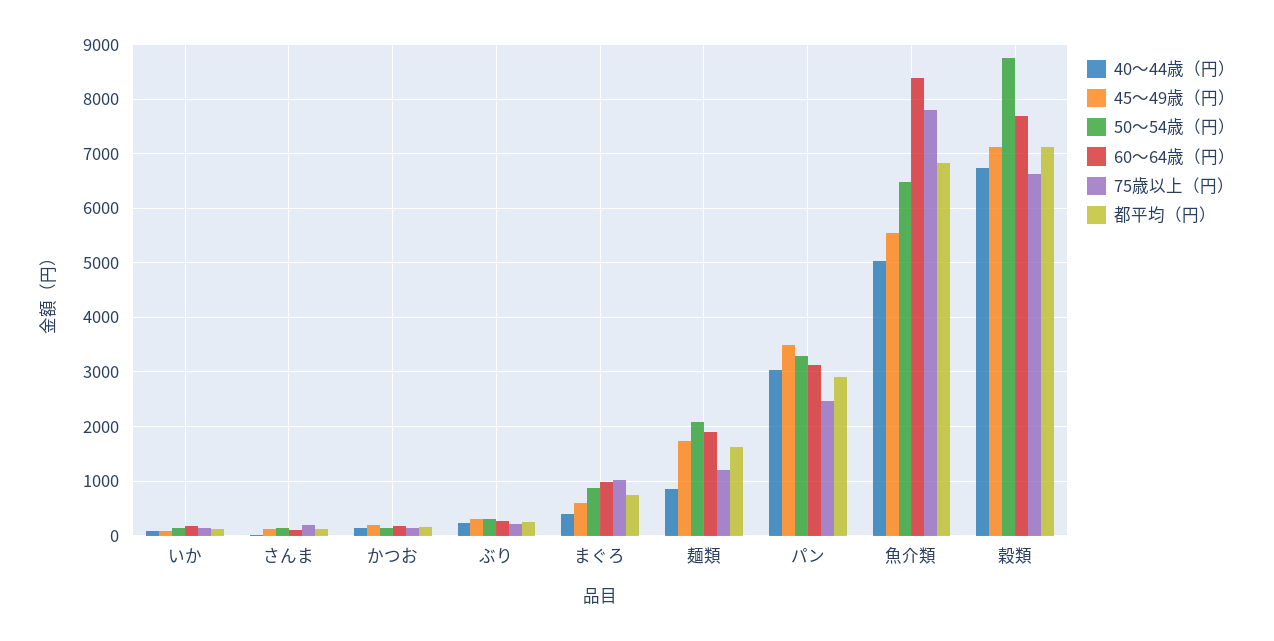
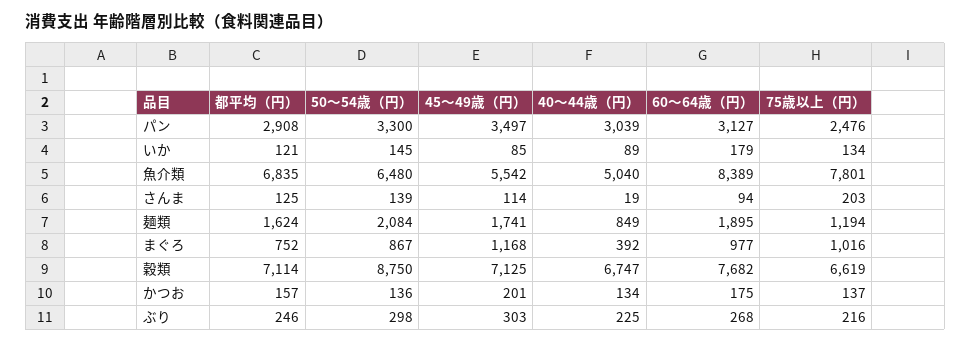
  {
    "40～44歳（円）": {
      "いか": 89,
      "さんま": 19,
      "かつお": 134,
      "ぶり": 225,
      "まぐろ": 392,
      "麺類": 849,
      "パン": 3039,
      "魚介類": 5040,
      "穀類": 6747
    },
    "45～49歳（円）": {
      "いか": 85,
      "さんま": 114,
      "かつお": 201,
      "ぶり": 303,
-     "まぐろ": 600,
+     "まぐろ": 1168,
      "麺類": 1741,
      "パン": 3497,
      "魚介類": 5542,
      "穀類": 7125
    },
    "50～54歳（円）": {
      "いか": 145,
      "さんま": 139,
      "かつお": 136,
      "ぶり": 298,
      "まぐろ": 867,
      "麺類": 2084,
      "パン": 3300,
      "魚介類": 6480,
      "穀類": 8750
    },
    "60～64歳（円）": {
      "いか": 179,
      "さんま": 94,
      "かつお": 175,
      "ぶり": 268,
      "まぐろ": 977,
      "麺類": 1895,
      "パン": 3127,
      "魚介類": 8389,
      "穀類": 7682
    },
    "75歳以上（円）": {
      "いか": 134,
      "さんま": 203,
      "かつお": 137,
      "ぶり": 216,
      "まぐろ": 1016,
      "麺類": 1194,
      "パン": 2476,
      "魚介類": 7801,
      "穀類": 6619
    },
    "都平均（円）": {
      "いか": 121,
      "さんま": 125,
      "かつお": 157,
      "ぶり": 246,
      "まぐろ": 752,
      "麺類": 1624,
      "パン": 2908,
      "魚介類": 6835,
      "穀類": 7114
    }
  }

